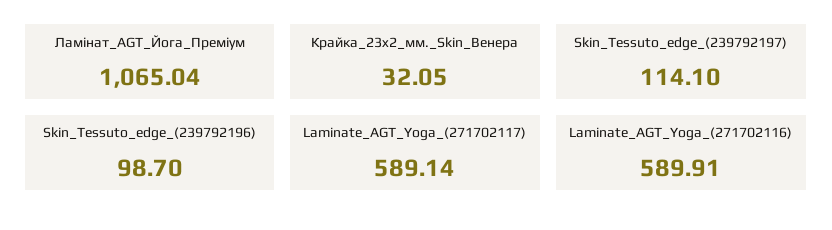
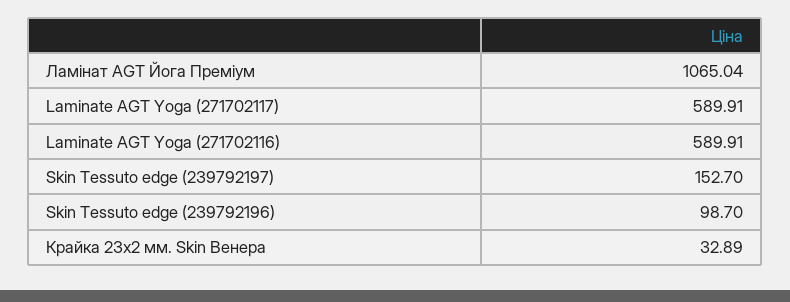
  {
    "Ламінат_AGT_Йога_Преміум": 1065.04,
-   "Крайка_23x2_мм._Skin_Венера": 32.05,
+   "Крайка_23x2_мм._Skin_Венера": 32.89,
-   "Skin_Tessuto_edge_(239792197)": 114.1,
+   "Skin_Tessuto_edge_(239792197)": 152.7,
    "Skin_Tessuto_edge_(239792196)": 98.7,
-   "Laminate_AGT_Yoga_(271702117)": 589.14,
+   "Laminate_AGT_Yoga_(271702117)": 589.91,
    "Laminate_AGT_Yoga_(271702116)": 589.91
  }

